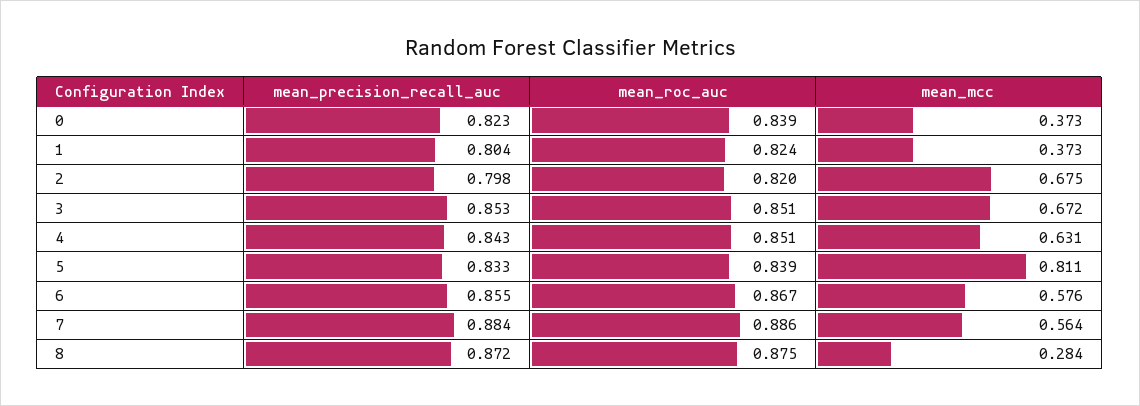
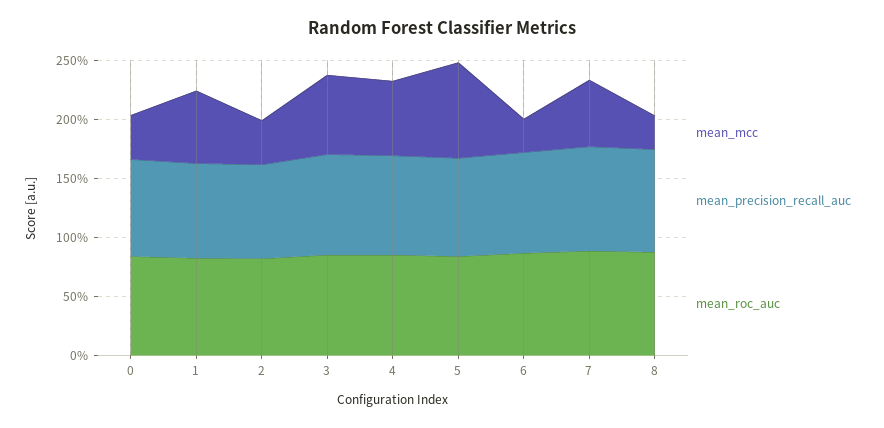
  {
    "mean_precision_recall_auc": {
      "0": 0.823,
      "1": 0.804,
      "2": 0.798,
      "3": 0.853,
      "4": 0.843,
      "5": 0.833,
      "6": 0.855,
      "7": 0.884,
      "8": 0.872
    },
    "mean_roc_auc": {
      "0": 0.839,
      "1": 0.824,
      "2": 0.82,
      "3": 0.851,
      "4": 0.851,
      "5": 0.839,
      "6": 0.867,
      "7": 0.886,
      "8": 0.875
    },
    "mean_mcc": {
      "0": 0.373,
-     "1": 0.373,
+     "1": 0.6,
-     "2": 0.675,
+     "2": 0.4,
      "3": 0.672,
      "4": 0.631,
      "5": 0.811,
-     "6": 0.576,
+     "6": 0.3,
      "7": 0.564,
      "8": 0.284
    }
  }

